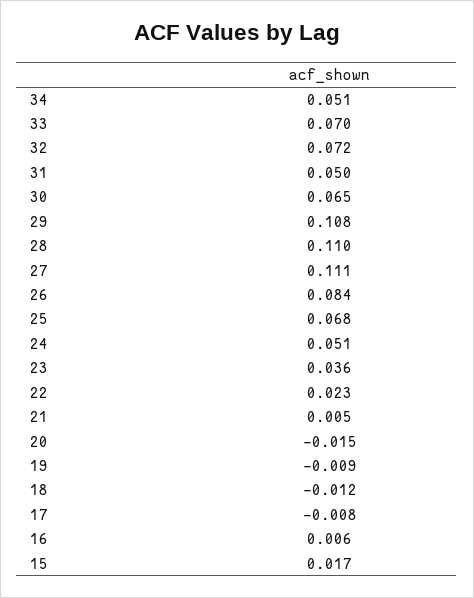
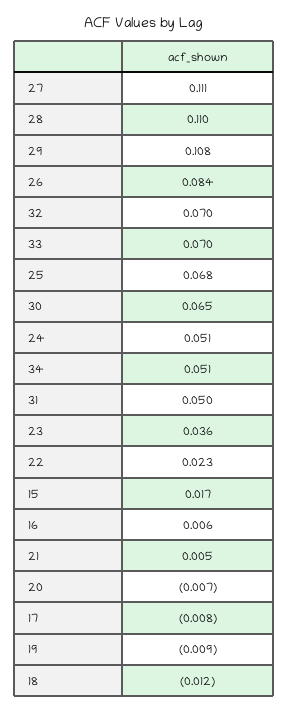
  {
    "34": 0.051,
    "33": 0.07,
-   "32": 0.072,
+   "32": 0.07,
    "31": 0.05,
    "30": 0.065,
    "29": 0.108,
    "28": 0.11,
    "27": 0.111,
    "26": 0.084,
    "25": 0.068,
    "24": 0.051,
    "23": 0.036,
    "22": 0.023,
    "21": 0.005,
-   "20": -0.015,
+   "20": -0.007,
    "19": -0.009,
    "18": -0.012,
    "17": -0.008,
    "16": 0.006,
    "15": 0.017
  }

